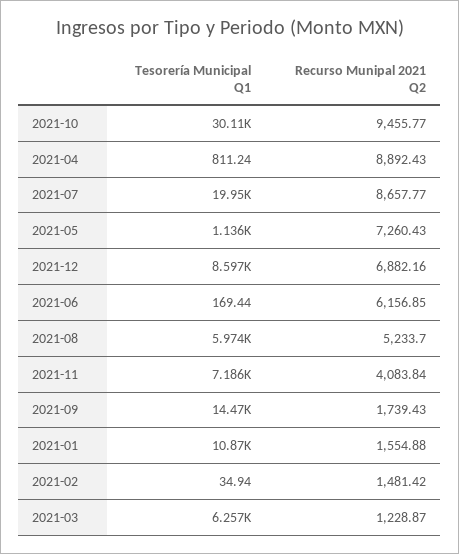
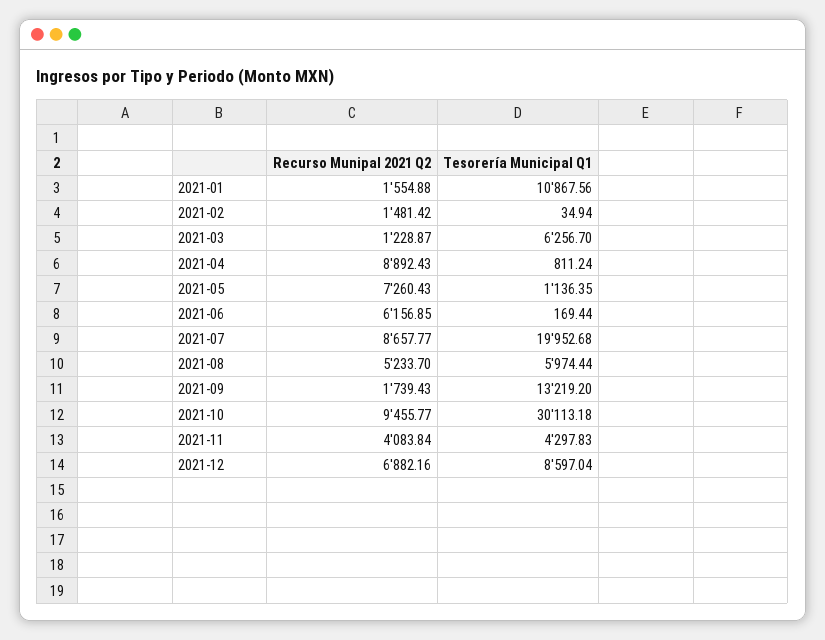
  {
    "Tesorería Municipal Q1": {
      "2021-10": 30113.18,
      "2021-04": 811.24,
      "2021-07": 19952.68,
      "2021-05": 1136.35,
      "2021-12": 8597.04,
      "2021-06": 169.44,
      "2021-08": 5974.44,
-     "2021-11": 7186,
+     "2021-11": 4297.83,
-     "2021-09": 14470,
+     "2021-09": 13219.2,
      "2021-01": 10867.56,
      "2021-02": 34.94,
      "2021-03": 6256.7
    },
    "Recurso Munipal 2021 Q2": {
      "2021-10": 9455.77,
      "2021-04": 8892.43,
      "2021-07": 8657.77,
      "2021-05": 7260.43,
      "2021-12": 6882.16,
      "2021-06": 6156.85,
      "2021-08": 5233.7,
      "2021-11": 4083.84,
      "2021-09": 1739.43,
      "2021-01": 1554.88,
      "2021-02": 1481.42,
      "2021-03": 1228.87
    }
  }

